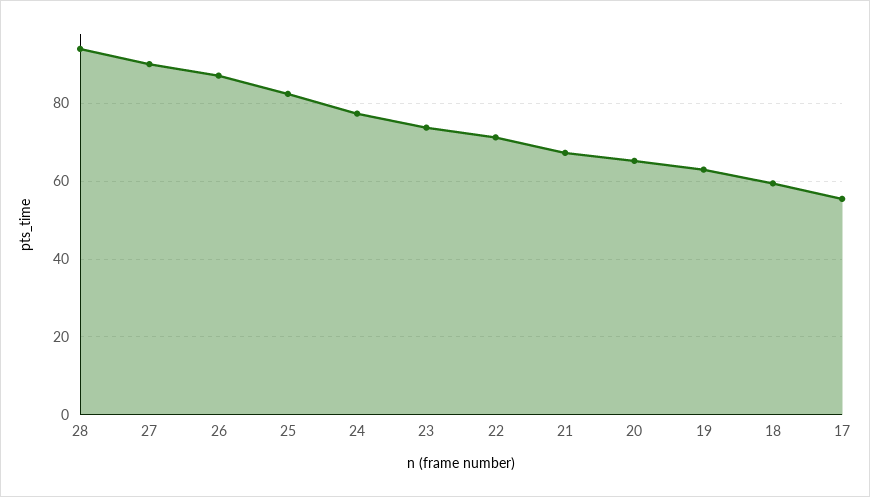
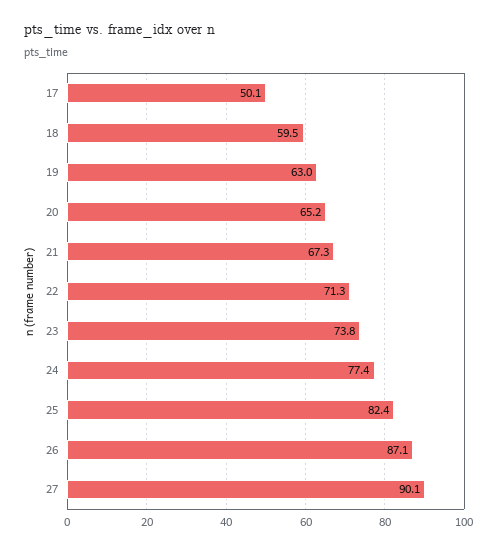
  {
-   "28": 94,
    "27": 90.1,
    "26": 87.1,
    "25": 82.4,
    "24": 77.4,
    "23": 73.8,
    "22": 71.3,
    "21": 67.3,
    "20": 65.2,
    "19": 63,
    "18": 59.5,
-   "17": 56
+   "17": 50.1
  }

